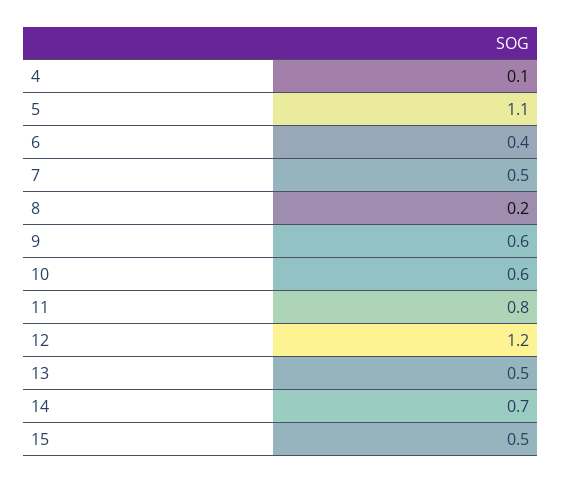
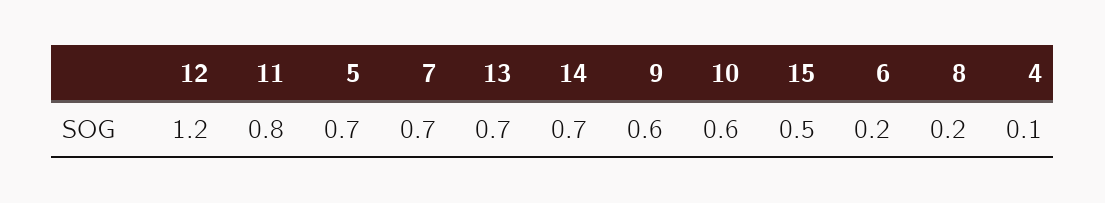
  {
    "4": 0.1,
-   "5": 1.1,
+   "5": 0.7,
-   "6": 0.4,
+   "6": 0.2,
-   "7": 0.5,
+   "7": 0.7,
    "8": 0.2,
    "9": 0.6,
    "10": 0.6,
    "11": 0.8,
    "12": 1.2,
-   "13": 0.5,
+   "13": 0.7,
    "14": 0.7,
    "15": 0.5
  }

